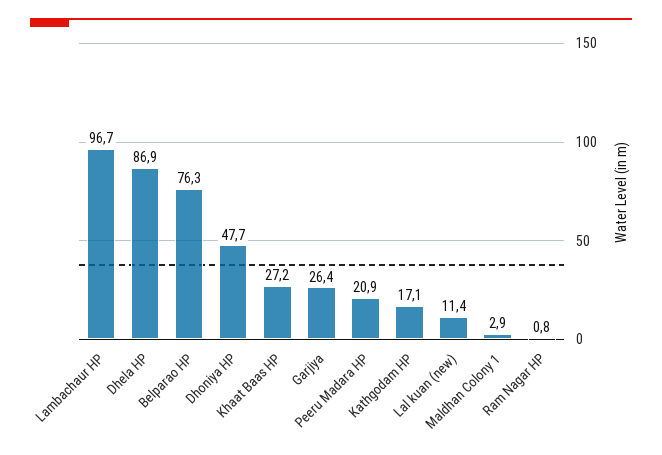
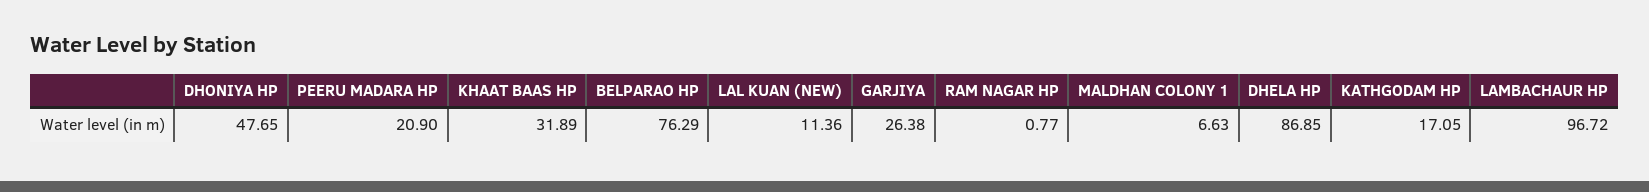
  {
    "Lambachaur HP": 96.72,
    "Dhela HP": 86.85,
    "Belparao HP": 76.29,
    "Dhoniya HP": 47.65,
-   "Khaat Baas HP": 27.2,
+   "Khaat Baas HP": 31.89,
    "Garjiya": 26.38,
    "Peeru Madara HP": 20.9,
    "Kathgodam HP": 17.05,
    "Lal kuan (new)": 11.36,
-   "Maldhan Colony 1": 2.9,
+   "Maldhan Colony 1": 6.63,
    "Ram Nagar HP": 0.77
  }

